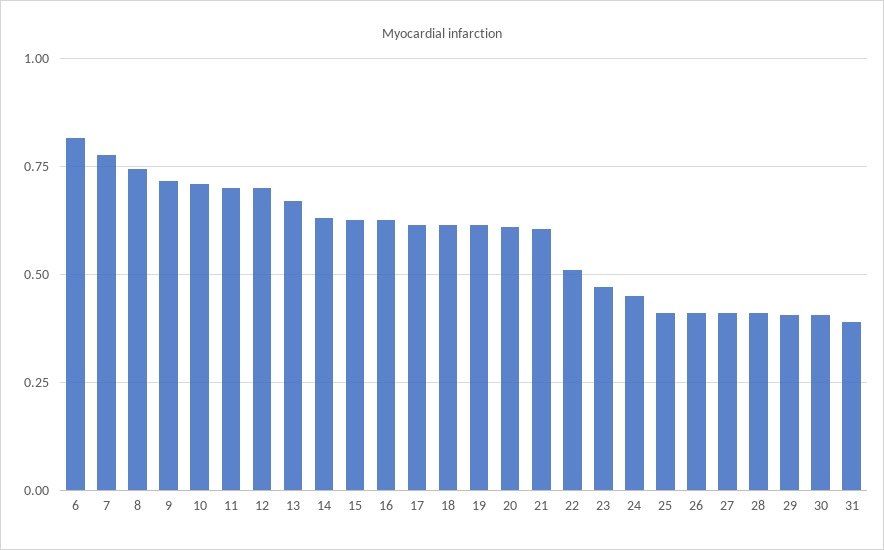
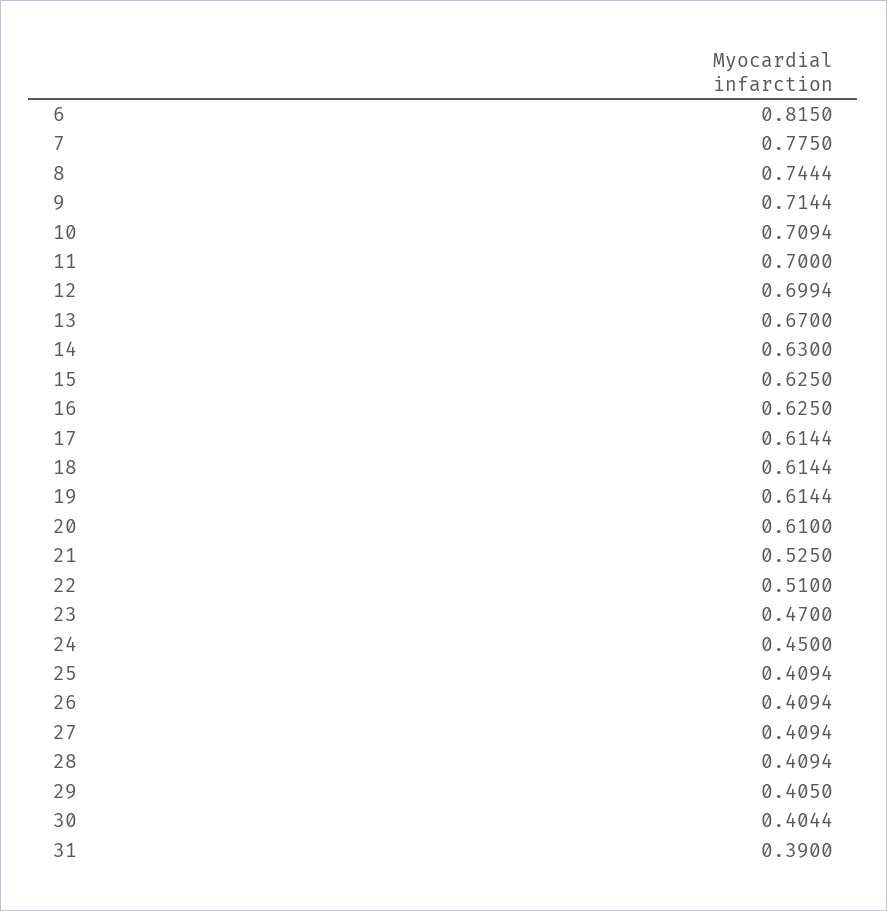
  {
    "6": 0.815,
    "7": 0.775,
    "8": 0.7444,
    "9": 0.7144,
    "10": 0.7094,
    "11": 0.7,
    "12": 0.6994,
    "13": 0.67,
    "14": 0.63,
    "15": 0.625,
    "16": 0.625,
    "17": 0.6144,
    "18": 0.6144,
    "19": 0.6144,
    "20": 0.61,
-   "21": 0.6,
+   "21": 0.525,
    "22": 0.51,
    "23": 0.47,
    "24": 0.45,
    "25": 0.4094,
    "26": 0.4094,
    "27": 0.4094,
    "28": 0.4094,
    "29": 0.405,
    "30": 0.4044,
    "31": 0.39
  }

